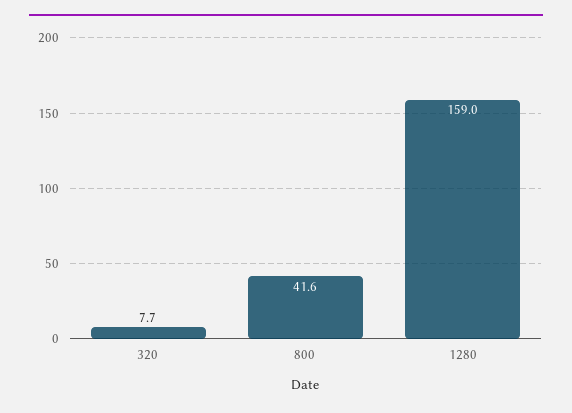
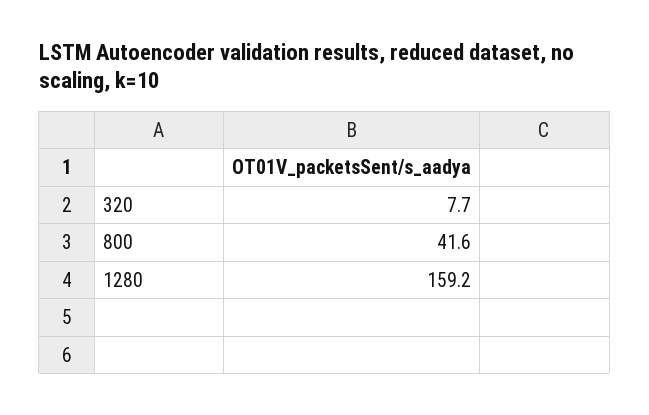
  {
    "320": 7.7,
    "800": 41.6,
-   "1280": 159
+   "1280": 159.2
  }

